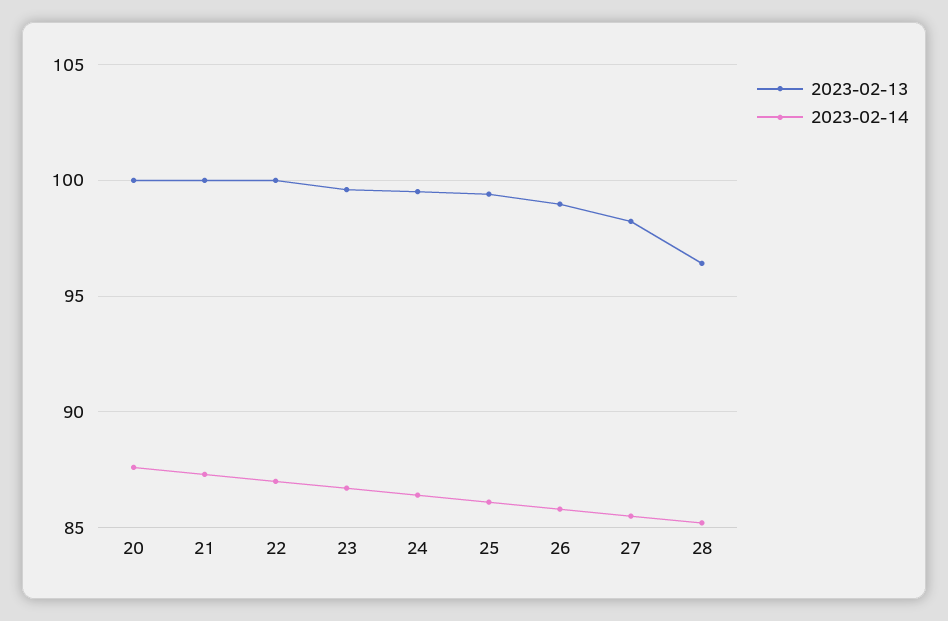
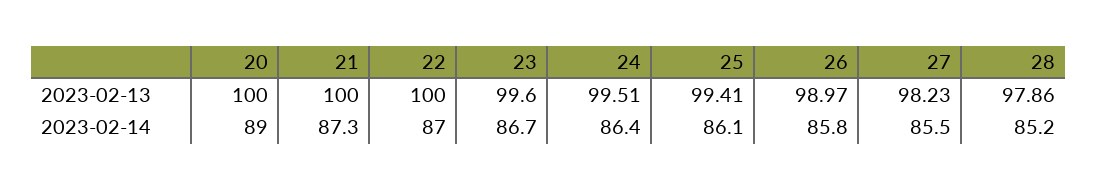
  {
    "2023-02-13": {
      "20": 100,
      "21": 100,
      "22": 100,
      "23": 99.6,
      "24": 99.51,
      "25": 99.41,
      "26": 98.97,
      "27": 98.23,
-     "28": 96.5
+     "28": 97.86
    },
    "2023-02-14": {
-     "20": 87.5,
+     "20": 89,
      "21": 87.3,
      "22": 87,
      "23": 86.7,
      "24": 86.4,
      "25": 86.1,
      "26": 85.8,
      "27": 85.5,
      "28": 85.2
    }
  }

